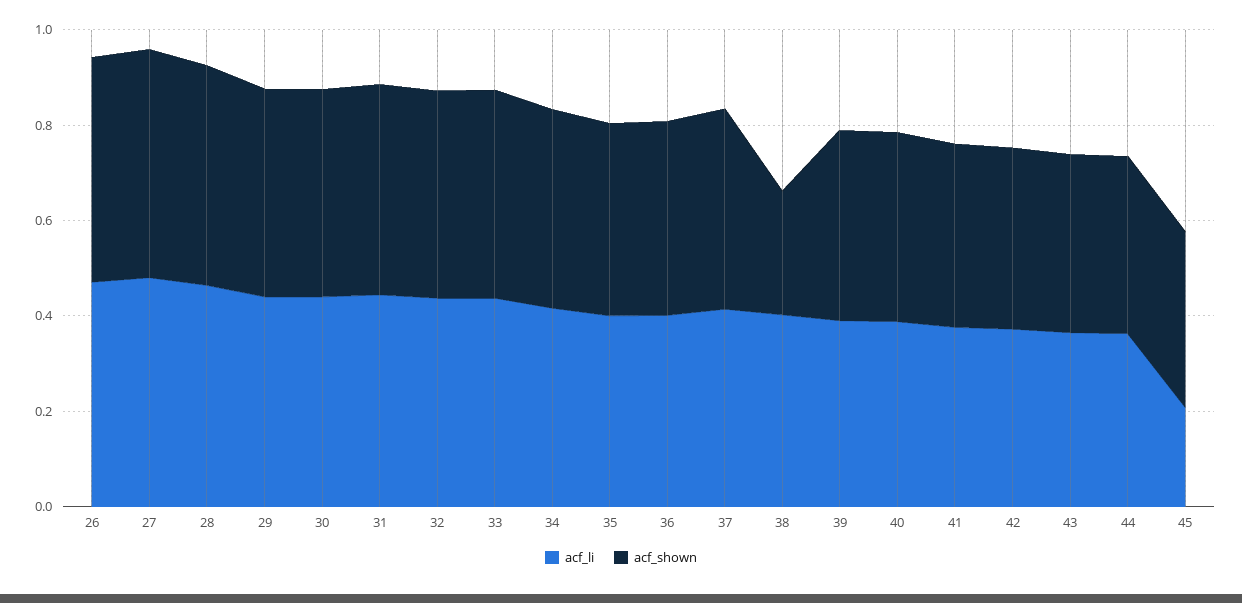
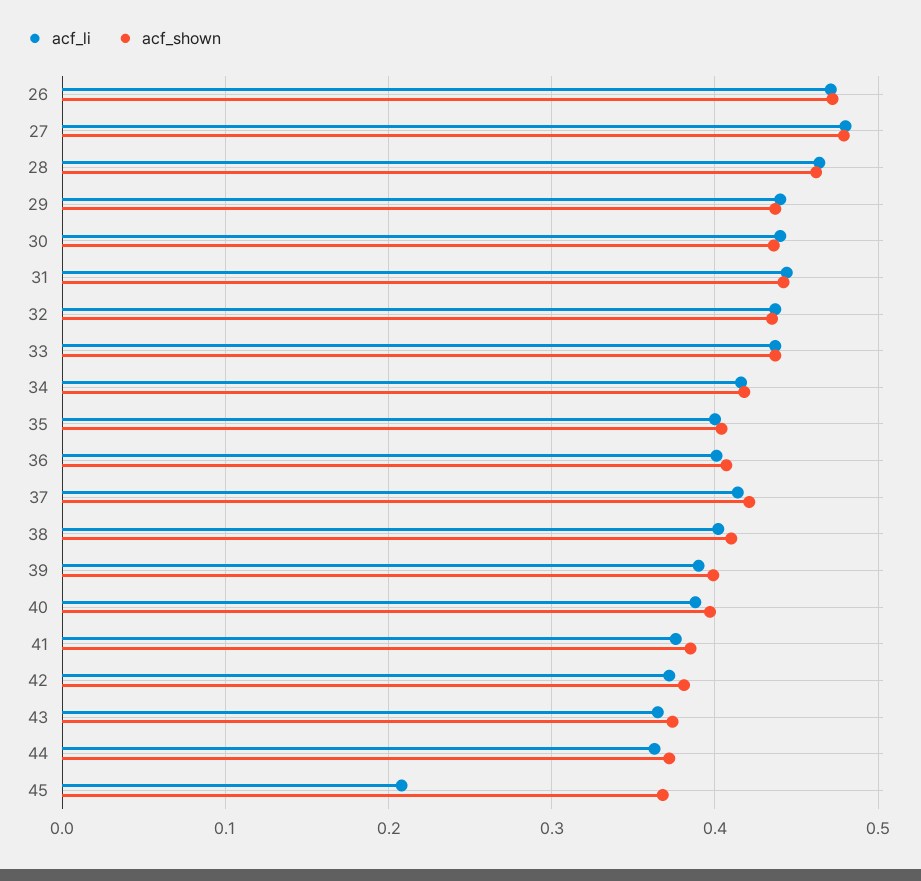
  {
    "acf_li": {
      "26": 0.47,
      "27": 0.48,
      "28": 0.46,
      "29": 0.44,
      "30": 0.44,
      "31": 0.44,
      "32": 0.44,
      "33": 0.44,
      "34": 0.42,
      "35": 0.4,
      "36": 0.4,
      "37": 0.41,
      "38": 0.4,
      "39": 0.39,
      "40": 0.39,
      "41": 0.38,
      "42": 0.37,
      "43": 0.37,
      "44": 0.36,
      "45": 0.21
    },
    "acf_shown": {
      "26": 0.47,
      "27": 0.48,
      "28": 0.46,
      "29": 0.44,
      "30": 0.44,
      "31": 0.44,
      "32": 0.44,
      "33": 0.44,
      "34": 0.42,
      "35": 0.4,
      "36": 0.41,
      "37": 0.42,
-     "38": 0.25,
+     "38": 0.41,
      "39": 0.4,
      "40": 0.4,
      "41": 0.39,
      "42": 0.38,
      "43": 0.37,
      "44": 0.37,
      "45": 0.37
    }
  }

